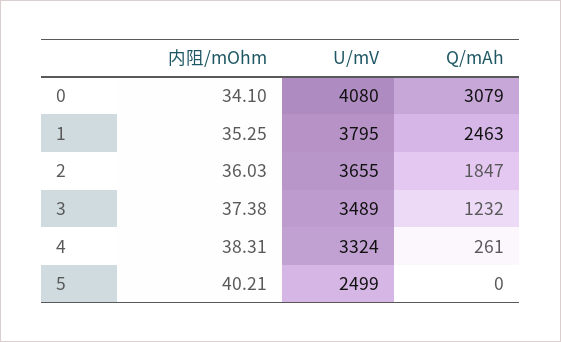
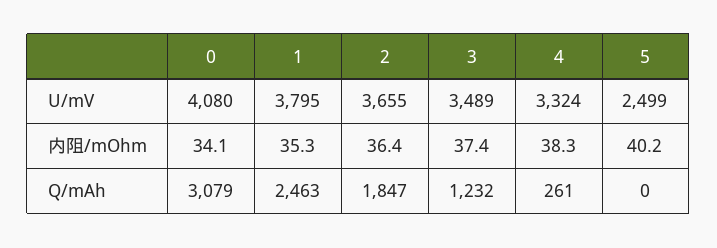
  {
    "内阻/mOhm": {
      "0": 34.1,
      "1": 35.25,
-     "2": 36.03,
+     "2": 36.4,
      "3": 37.38,
      "4": 38.31,
      "5": 40.21
    },
    "U/mV": {
      "0": 4080,
      "1": 3795,
      "2": 3655,
      "3": 3489,
      "4": 3324,
      "5": 2499
    },
    "Q/mAh": {
      "0": 3079,
      "1": 2463,
      "2": 1847,
      "3": 1232,
      "4": 261,
      "5": 0
    }
  }

